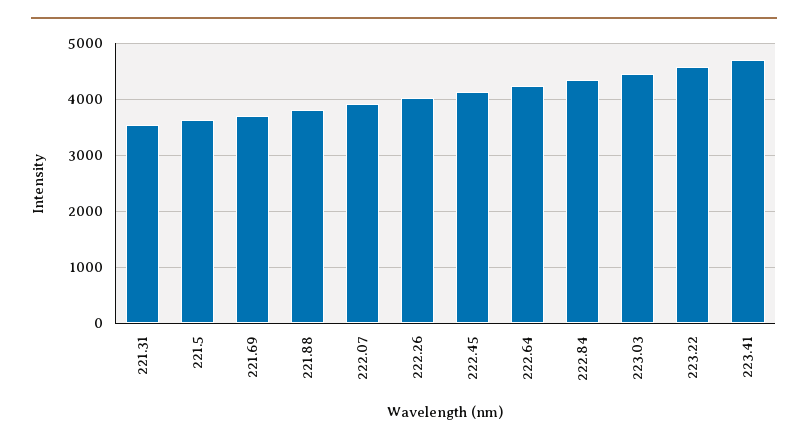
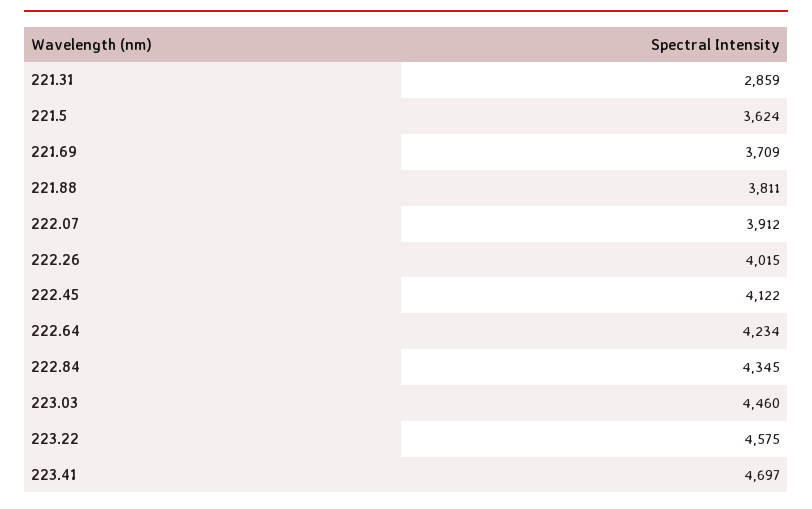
  {
-   "221.31": 3600,
+   "221.31": 2859,
    "221.5": 3624,
    "221.69": 3709,
    "221.88": 3811,
    "222.07": 3912,
    "222.26": 4015,
    "222.45": 4122,
    "222.64": 4234,
    "222.84": 4345,
    "223.03": 4460,
    "223.22": 4575,
    "223.41": 4697
  }

